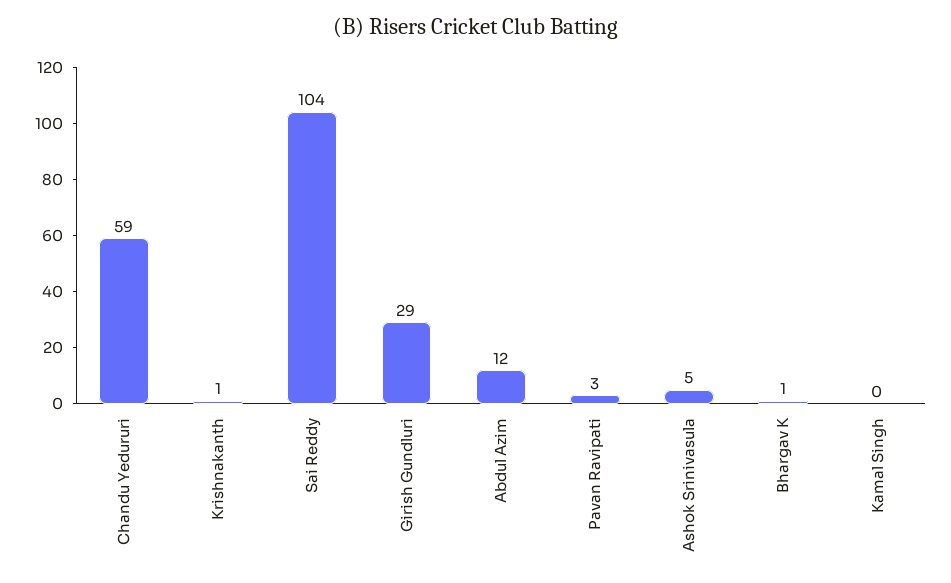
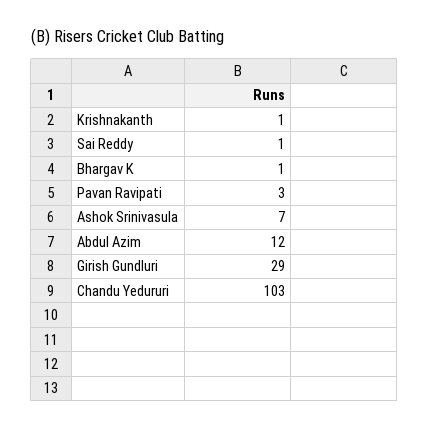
  {
-   "Chandu Yedururi": 59,
+   "Chandu Yedururi": 103,
    "Krishnakanth": 1,
-   "Sai Reddy": 104,
+   "Sai Reddy": 1,
    "Girish Gundluri": 29,
    "Abdul Azim": 12,
    "Pavan Ravipati": 3,
-   "Ashok Srinivasula": 5,
+   "Ashok Srinivasula": 7,
-   "Bhargav K": 1,
+   "Bhargav K": 1
-   "Kamal Singh": 0
  }

